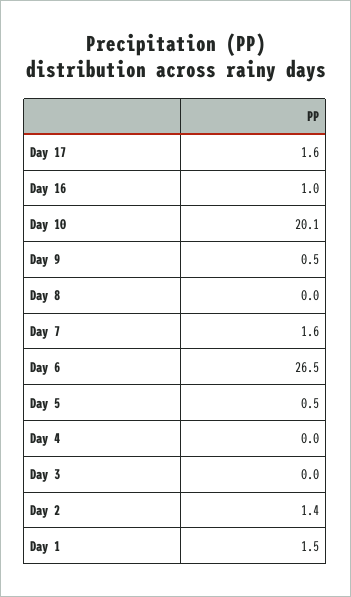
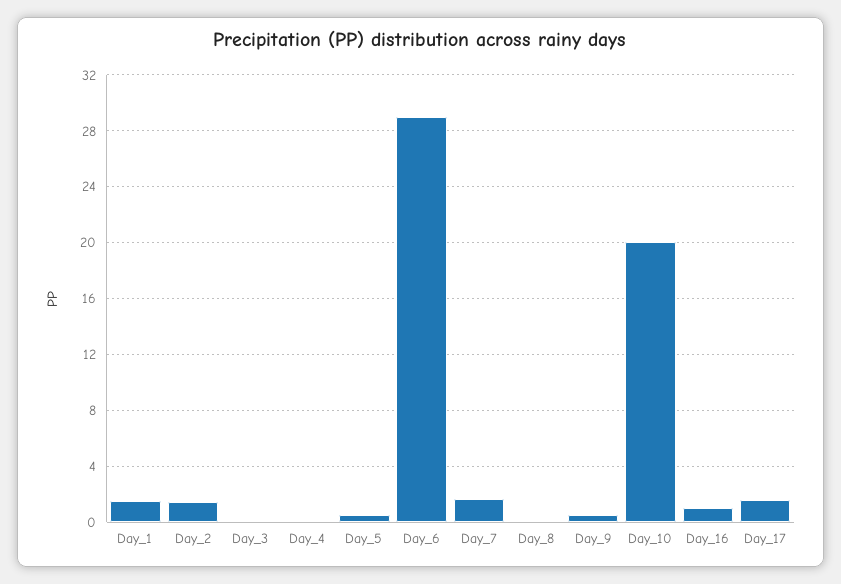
  {
    "Day 17": 1.6,
    "Day 16": 1,
    "Day 10": 20.1,
    "Day 9": 0.5,
    "Day 8": 0,
    "Day 7": 1.6,
-   "Day 6": 26.5,
+   "Day 6": 29,
    "Day 5": 0.5,
    "Day 4": 0,
    "Day 3": 0,
    "Day 2": 1.4,
    "Day 1": 1.5
  }

